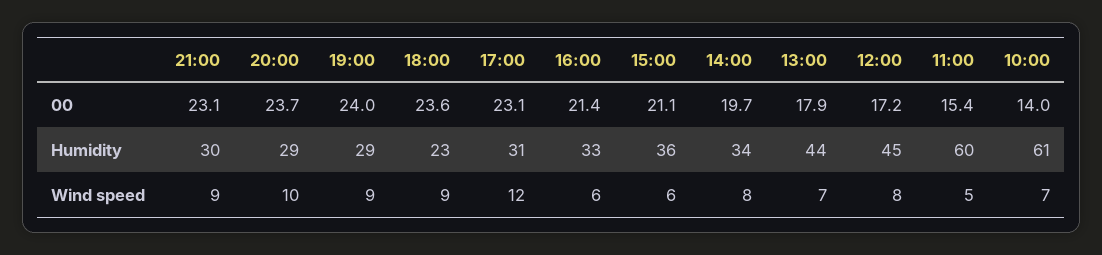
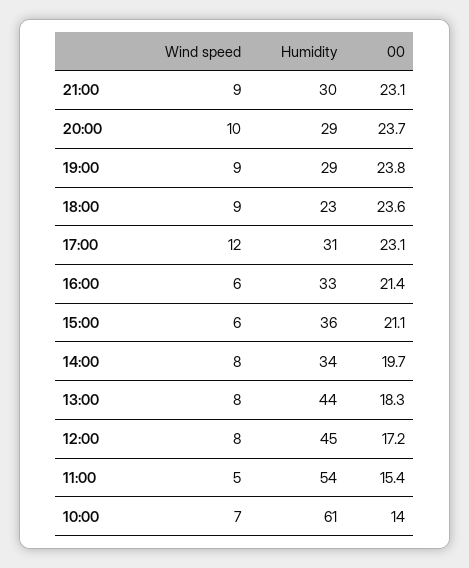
  {
    "21:00": {
      "00": 23.1,
      "Humidity": 30,
      "Wind speed": 9
    },
    "20:00": {
      "00": 23.7,
      "Humidity": 29,
      "Wind speed": 10
    },
    "19:00": {
-     "00": 24,
+     "00": 23.8,
      "Humidity": 29,
      "Wind speed": 9
    },
    "18:00": {
      "00": 23.6,
      "Humidity": 23,
      "Wind speed": 9
    },
    "17:00": {
      "00": 23.1,
      "Humidity": 31,
      "Wind speed": 12
    },
    "16:00": {
      "00": 21.4,
      "Humidity": 33,
      "Wind speed": 6
    },
    "15:00": {
      "00": 21.1,
      "Humidity": 36,
      "Wind speed": 6
    },
    "14:00": {
      "00": 19.7,
      "Humidity": 34,
      "Wind speed": 8
    },
    "13:00": {
-     "00": 17.9,
+     "00": 18.3,
      "Humidity": 44,
-     "Wind speed": 7
+     "Wind speed": 8
    },
    "12:00": {
      "00": 17.2,
      "Humidity": 45,
      "Wind speed": 8
    },
    "11:00": {
      "00": 15.4,
-     "Humidity": 60,
+     "Humidity": 54,
      "Wind speed": 5
    },
    "10:00": {
      "00": 14,
      "Humidity": 61,
      "Wind speed": 7
    }
  }

